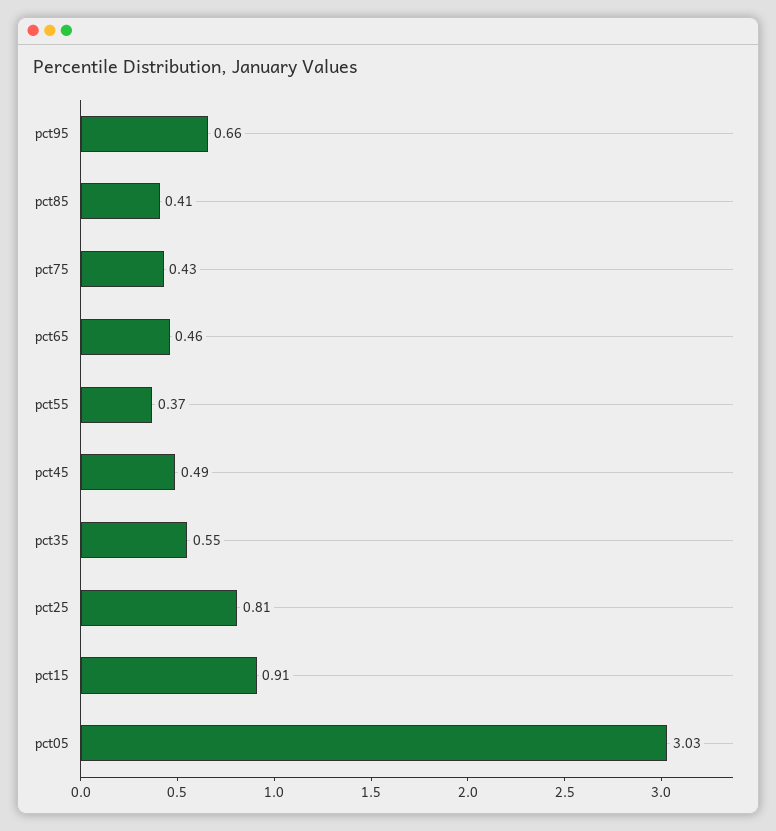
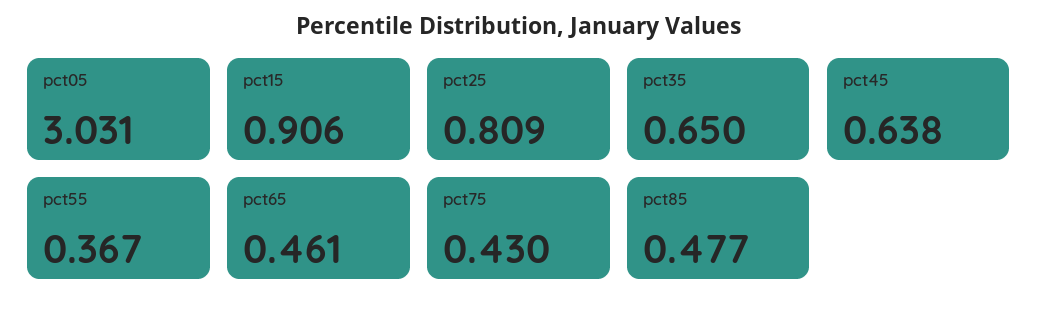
  {
-   "pct95": 0.66,
-   "pct85": 0.41,
+   "pct85": 0.477,
    "pct75": 0.43,
    "pct65": 0.461,
    "pct55": 0.367,
-   "pct45": 0.49,
+   "pct45": 0.638,
-   "pct35": 0.55,
+   "pct35": 0.65,
    "pct25": 0.809,
    "pct15": 0.906,
    "pct05": 3.031
  }

